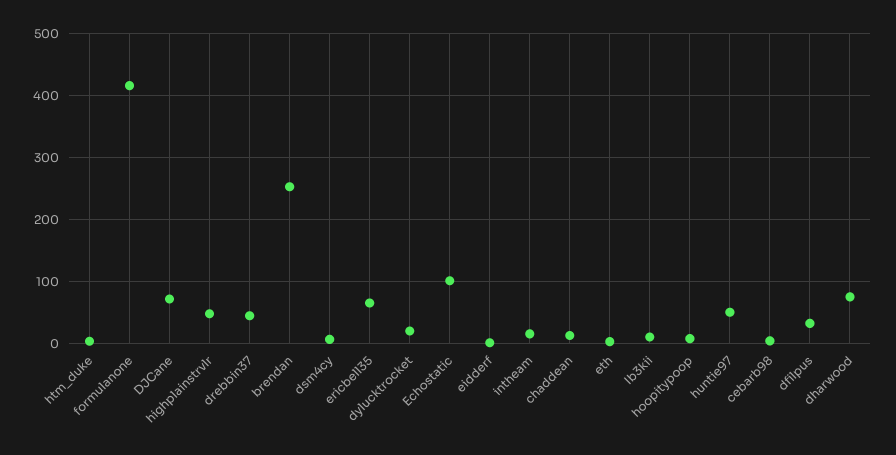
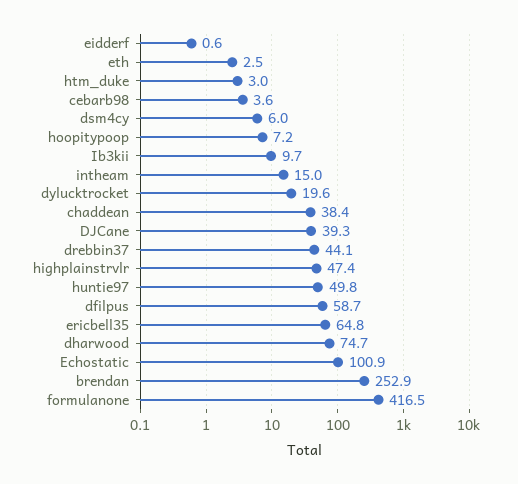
  {
    "htm_duke": 3,
    "formulanone": 416.5,
-   "DJCane": 70,
+   "DJCane": 39.3,
    "highplainstrvlr": 47.4,
    "drebbin37": 44.1,
    "brendan": 252.9,
    "dsm4cy": 6,
    "ericbell35": 64.8,
    "dylucktrocket": 19.6,
    "Echostatic": 100.9,
    "eidderf": 0.6,
    "intheam": 15,
-   "chaddean": 10,
+   "chaddean": 38.4,
    "eth": 2.5,
    "Ib3kii": 9.7,
    "hoopitypoop": 7.2,
    "huntie97": 49.8,
    "cebarb98": 3.6,
-   "dfilpus": 30,
+   "dfilpus": 58.7,
    "dharwood": 74.7
  }

